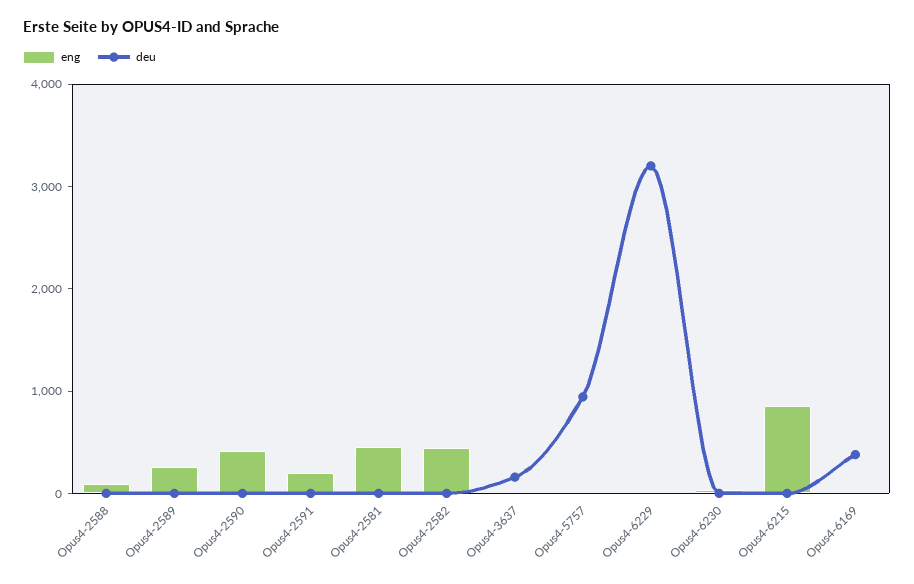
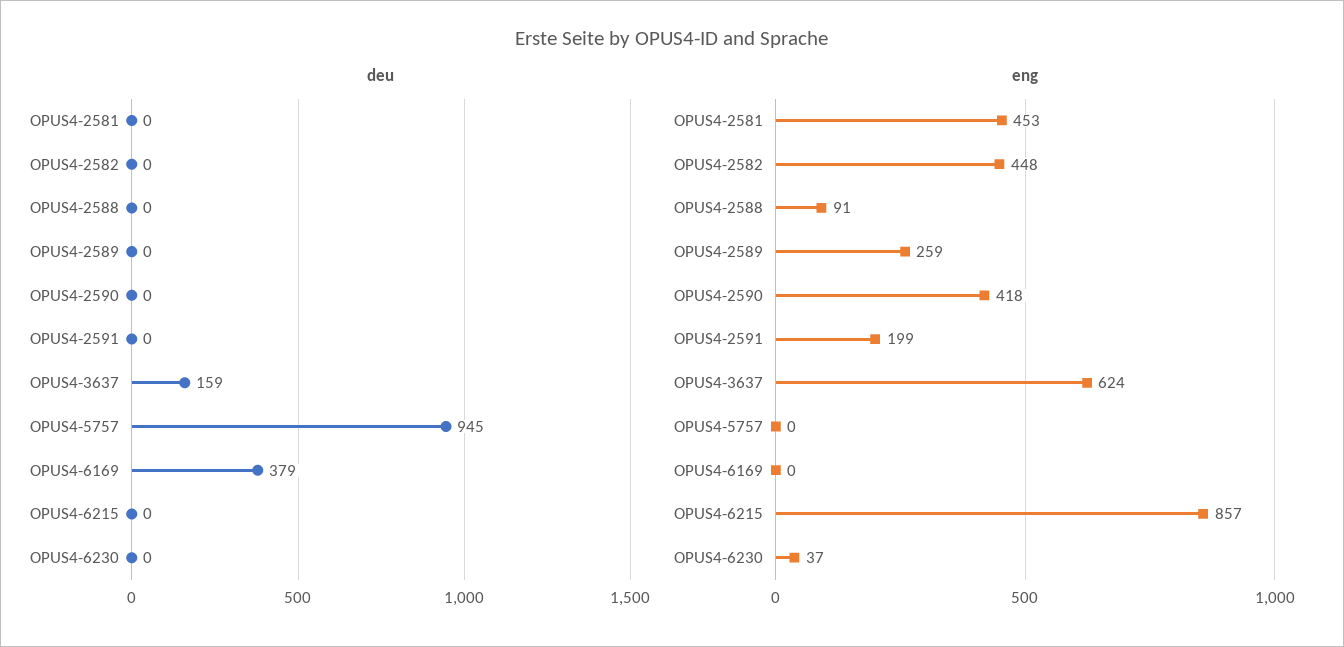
  {
    "eng": {
      "Opus4-2588": 91,
      "Opus4-2589": 259,
      "Opus4-2590": 418,
      "Opus4-2591": 199,
      "Opus4-2581": 453,
      "Opus4-2582": 448,
-     "Opus4-3637": 0,
+     "Opus4-3637": 624,
      "Opus4-5757": 0,
-     "Opus4-6229": 0,
      "Opus4-6230": 37,
      "Opus4-6215": 857,
      "Opus4-6169": 0
    },
    "deu": {
      "Opus4-2588": 0,
      "Opus4-2589": 0,
      "Opus4-2590": 0,
      "Opus4-2591": 0,
      "Opus4-2581": 0,
      "Opus4-2582": 0,
      "Opus4-3637": 159,
      "Opus4-5757": 945,
-     "Opus4-6229": 3200,
      "Opus4-6230": 0,
      "Opus4-6215": 0,
      "Opus4-6169": 379
    }
  }

